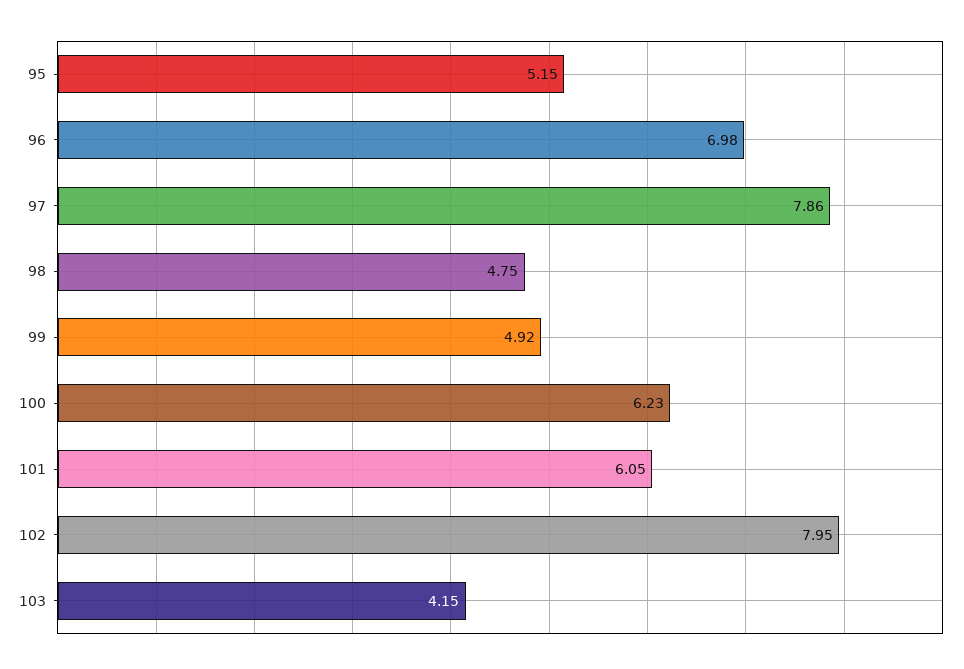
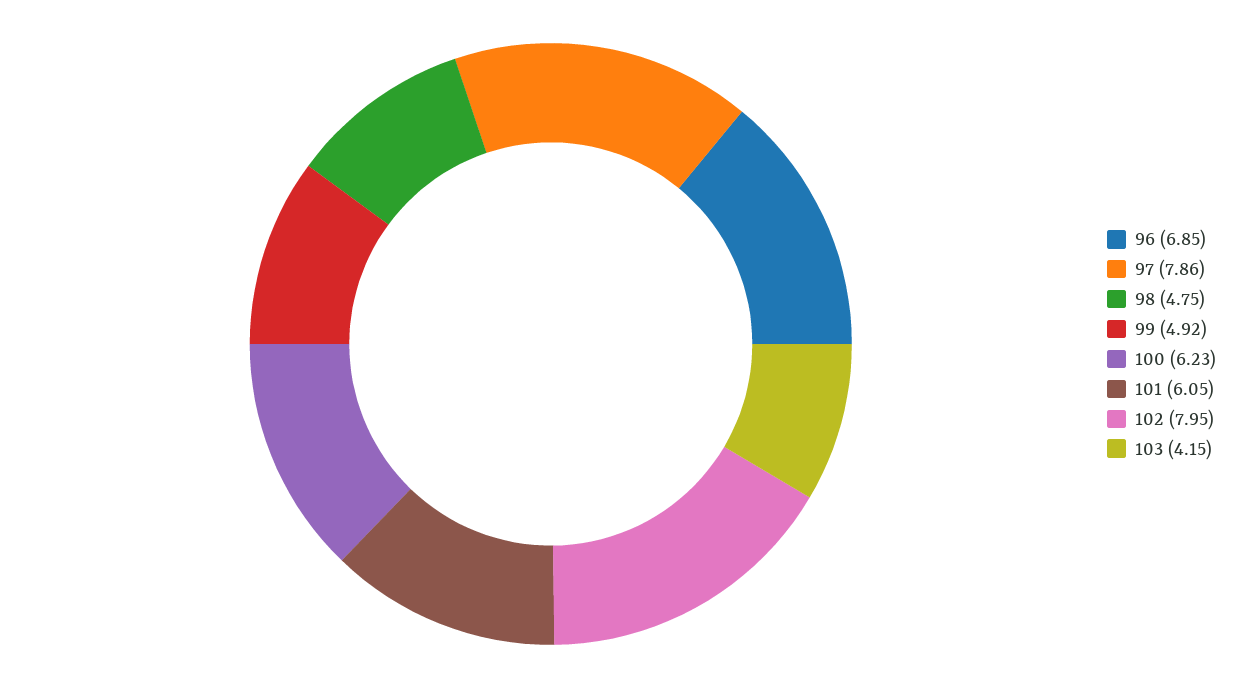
  {
-   "95": 5.15,
-   "96": 6.98,
+   "96": 6.85,
    "97": 7.86,
    "98": 4.75,
    "99": 4.92,
    "100": 6.23,
    "101": 6.05,
    "102": 7.95,
    "103": 4.15
  }

